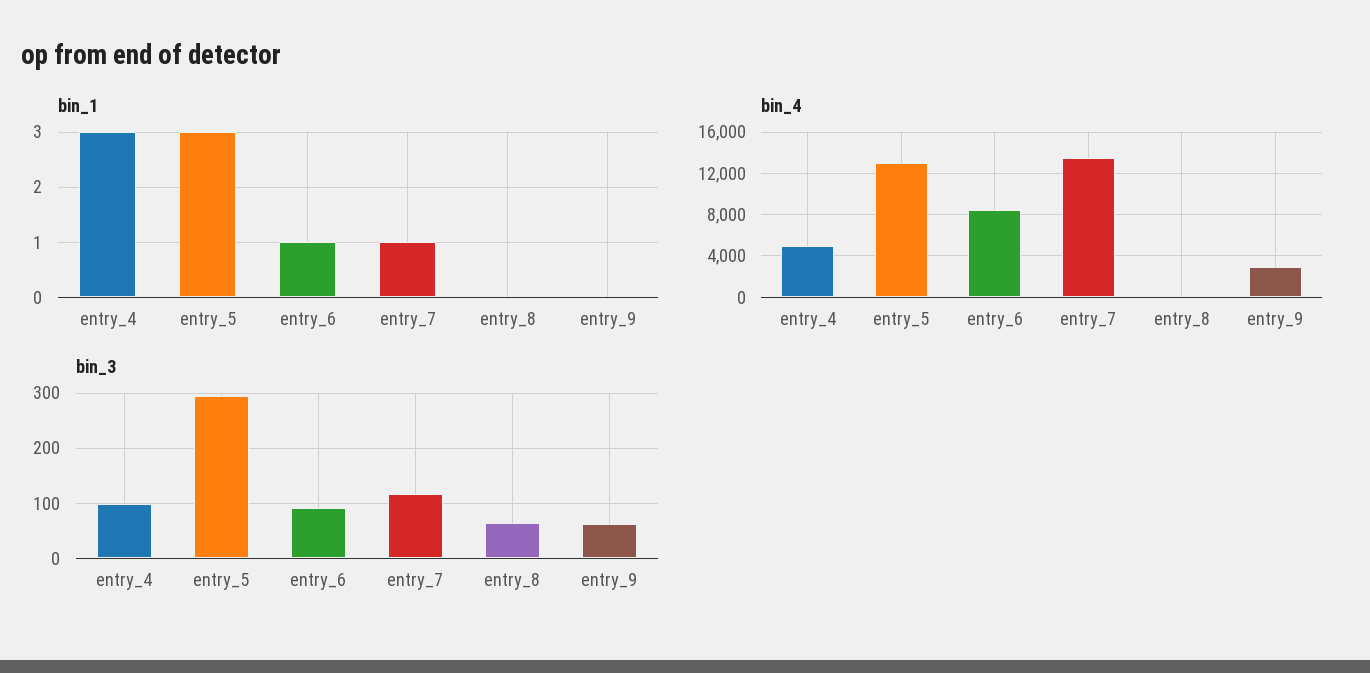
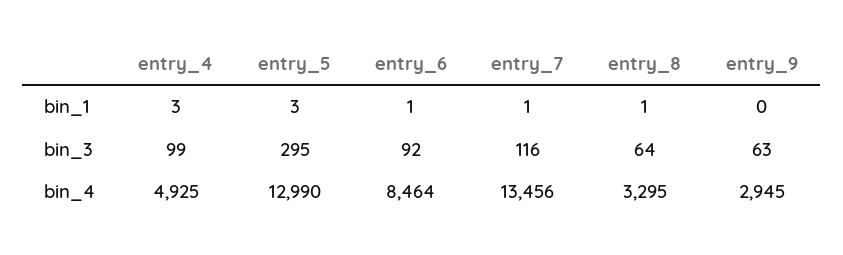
  {
    "bin_1": {
      "entry_4": 3,
      "entry_5": 3,
      "entry_6": 1,
      "entry_7": 1,
-     "entry_8": 0,
+     "entry_8": 1,
      "entry_9": 0
    },
    "bin_4": {
      "entry_4": 4925,
      "entry_5": 12990,
      "entry_6": 8464,
      "entry_7": 13456,
-     "entry_8": 0,
+     "entry_8": 3295,
      "entry_9": 2945
    },
    "bin_3": {
      "entry_4": 99,
      "entry_5": 295,
      "entry_6": 92,
      "entry_7": 116,
      "entry_8": 64,
      "entry_9": 63
    }
  }

